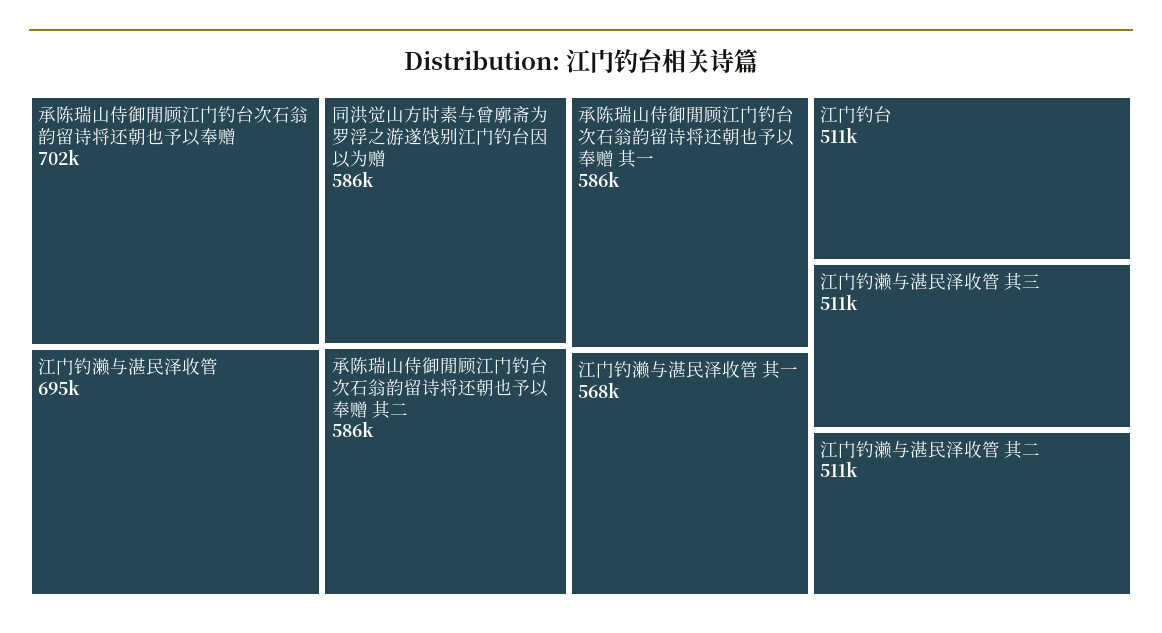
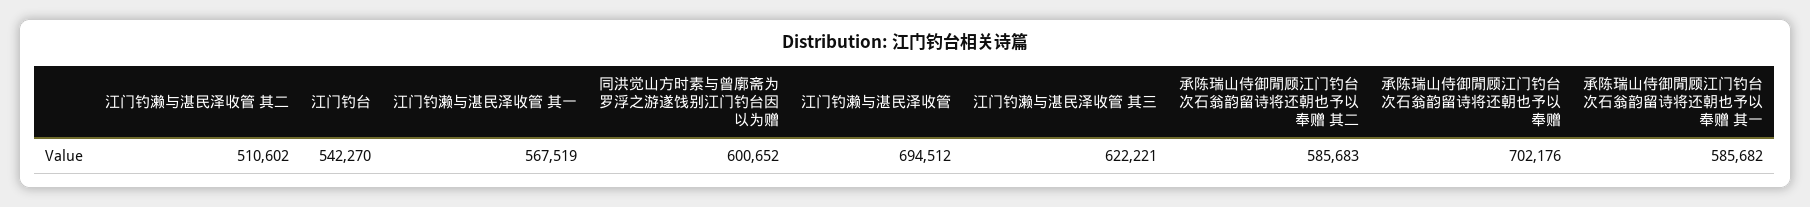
  {
    "承陈瑞山侍御閒顾江门钓台次石翁韵留诗将还朝也予以奉赠": 702176,
    "江门钓濑与湛民泽收管": 694512,
-   "同洪觉山方时素与曾廓斋为罗浮之游遂饯别江门钓台因以为赠": 586000,
+   "同洪觉山方时素与曾廓斋为罗浮之游遂饯别江门钓台因以为赠": 600652,
    "承陈瑞山侍御閒顾江门钓台次石翁韵留诗将还朝也予以奉赠 其二": 585683,
    "承陈瑞山侍御閒顾江门钓台次石翁韵留诗将还朝也予以奉赠 其一": 585682,
    "江门钓濑与湛民泽收管 其一": 567519,
-   "江门钓台": 511000,
+   "江门钓台": 542270,
-   "江门钓濑与湛民泽收管 其三": 511000,
+   "江门钓濑与湛民泽收管 其三": 622221,
    "江门钓濑与湛民泽收管 其二": 510602
  }

